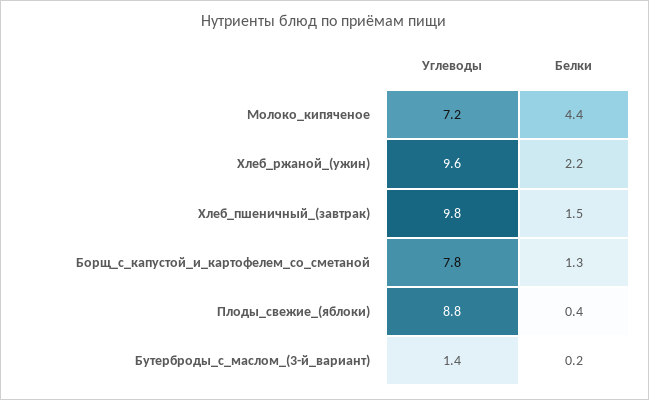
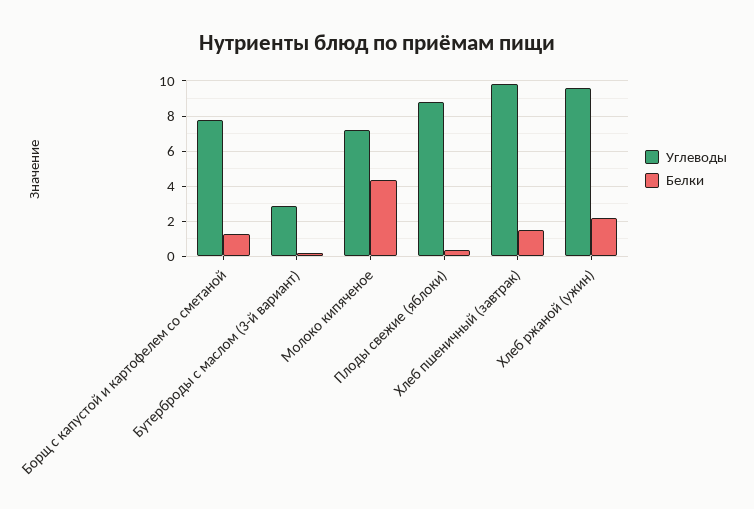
  {
    "Углеводы": {
      "Молоко_кипяченое": 7.2,
      "Хлеб_ржаной_(ужин)": 9.6,
      "Хлеб_пшеничный_(завтрак)": 9.8,
      "Борщ_с_капустой_и_картофелем_со_сметаной": 7.8,
      "Плоды_свежие_(яблоки)": 8.8,
-     "Бутерброды_с_маслом_(3-й_вариант)": 1.4
+     "Бутерброды_с_маслом_(3-й_вариант)": 3
    },
    "Белки": {
      "Молоко_кипяченое": 4.4,
      "Хлеб_ржаной_(ужин)": 2.2,
      "Хлеб_пшеничный_(завтрак)": 1.5,
      "Борщ_с_капустой_и_картофелем_со_сметаной": 1.3,
      "Плоды_свежие_(яблоки)": 0.4,
      "Бутерброды_с_маслом_(3-й_вариант)": 0.2
    }
  }

